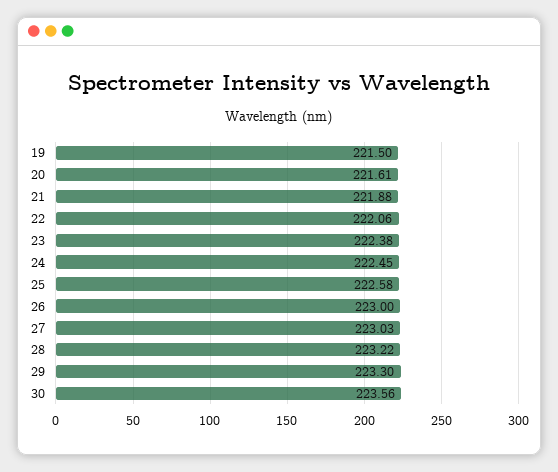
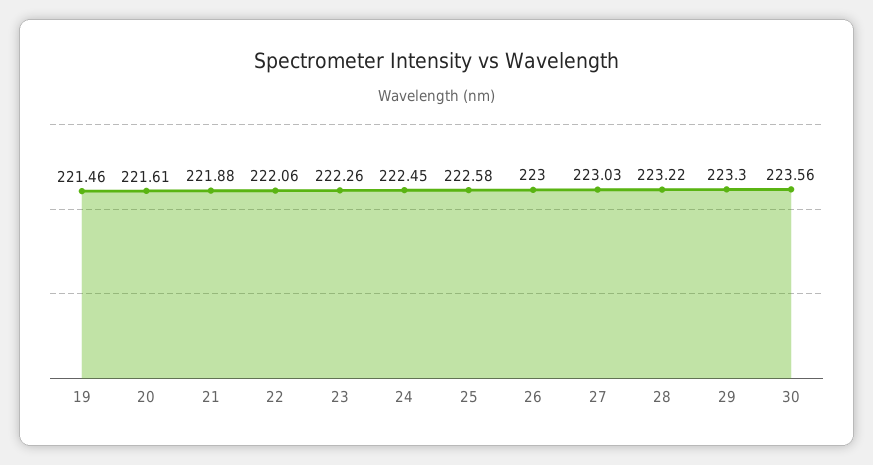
  {
-   "19": 221.5,
+   "19": 221.46,
    "20": 221.61,
    "21": 221.88,
    "22": 222.06,
-   "23": 222.38,
+   "23": 222.26,
    "24": 222.45,
    "25": 222.58,
    "26": 223,
    "27": 223.03,
    "28": 223.22,
    "29": 223.3,
    "30": 223.56
  }

